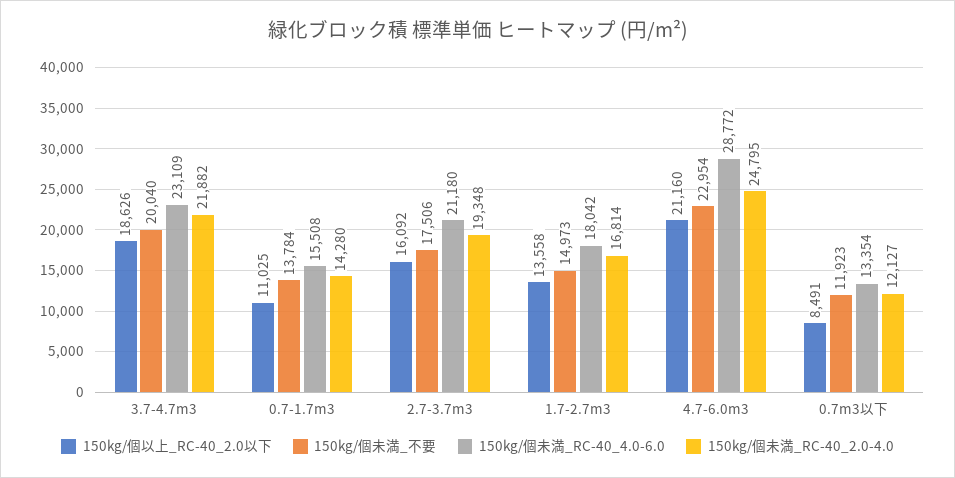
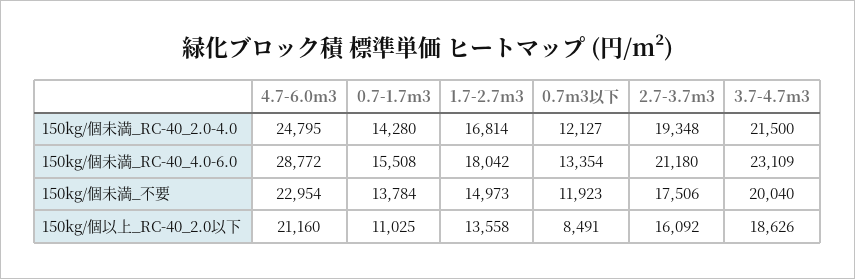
  {
    "150kg/個以上_RC-40_2.0以下": {
      "3.7-4.7m3": 18626,
      "0.7-1.7m3": 11025,
      "2.7-3.7m3": 16092,
      "1.7-2.7m3": 13558,
      "4.7-6.0m3": 21160,
      "0.7m3以下": 8491
    },
    "150kg/個未満_不要": {
      "3.7-4.7m3": 20040,
      "0.7-1.7m3": 13784,
      "2.7-3.7m3": 17506,
      "1.7-2.7m3": 14973,
      "4.7-6.0m3": 22954,
      "0.7m3以下": 11923
    },
    "150kg/個未満_RC-40_4.0-6.0": {
      "3.7-4.7m3": 23109,
      "0.7-1.7m3": 15508,
      "2.7-3.7m3": 21180,
      "1.7-2.7m3": 18042,
      "4.7-6.0m3": 28772,
      "0.7m3以下": 13354
    },
    "150kg/個未満_RC-40_2.0-4.0": {
-     "3.7-4.7m3": 21882,
+     "3.7-4.7m3": 21500,
      "0.7-1.7m3": 14280,
      "2.7-3.7m3": 19348,
      "1.7-2.7m3": 16814,
      "4.7-6.0m3": 24795,
      "0.7m3以下": 12127
    }
  }

